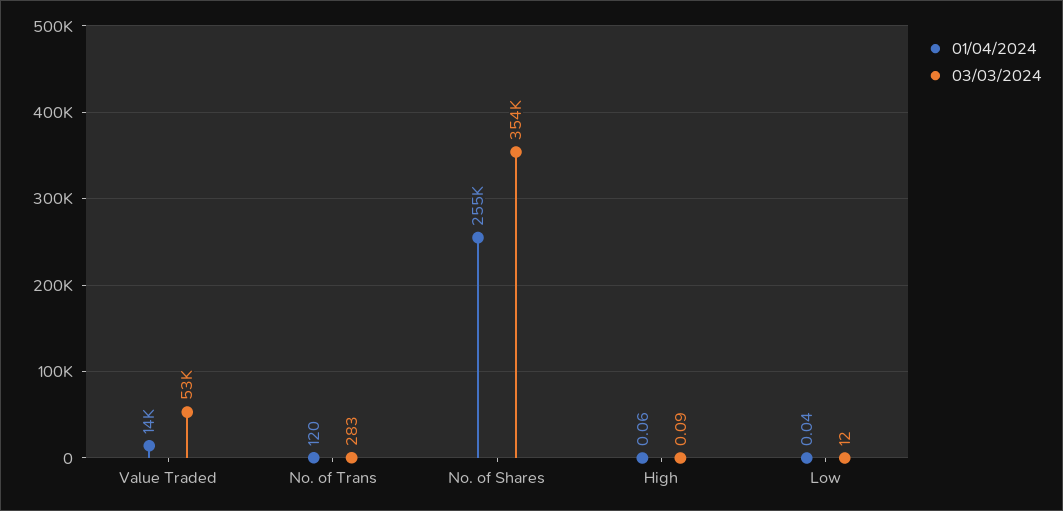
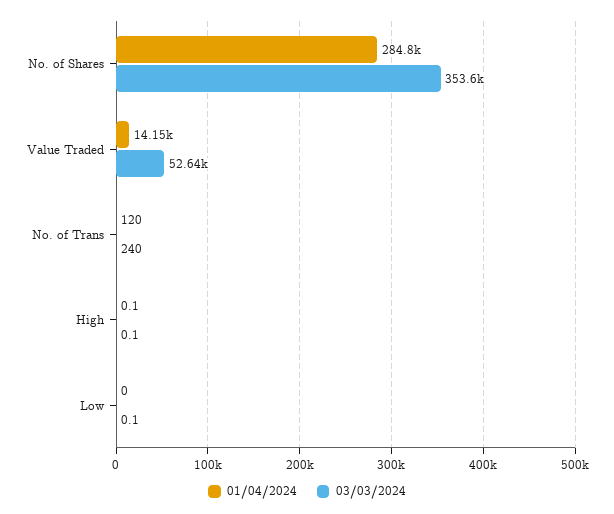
  {
    "01/04/2024": {
      "Value Traded": 14150,
      "No. of Trans": 120,
-     "No. of Shares": 255000,
+     "No. of Shares": 284800,
      "High": 0.06,
      "Low": 0.04
    },
    "03/03/2024": {
      "Value Traded": 52640,
-     "No. of Trans": 283,
+     "No. of Trans": 240,
      "No. of Shares": 353600,
      "High": 0.09,
-     "Low": 12
+     "Low": 0.1
    }
  }

